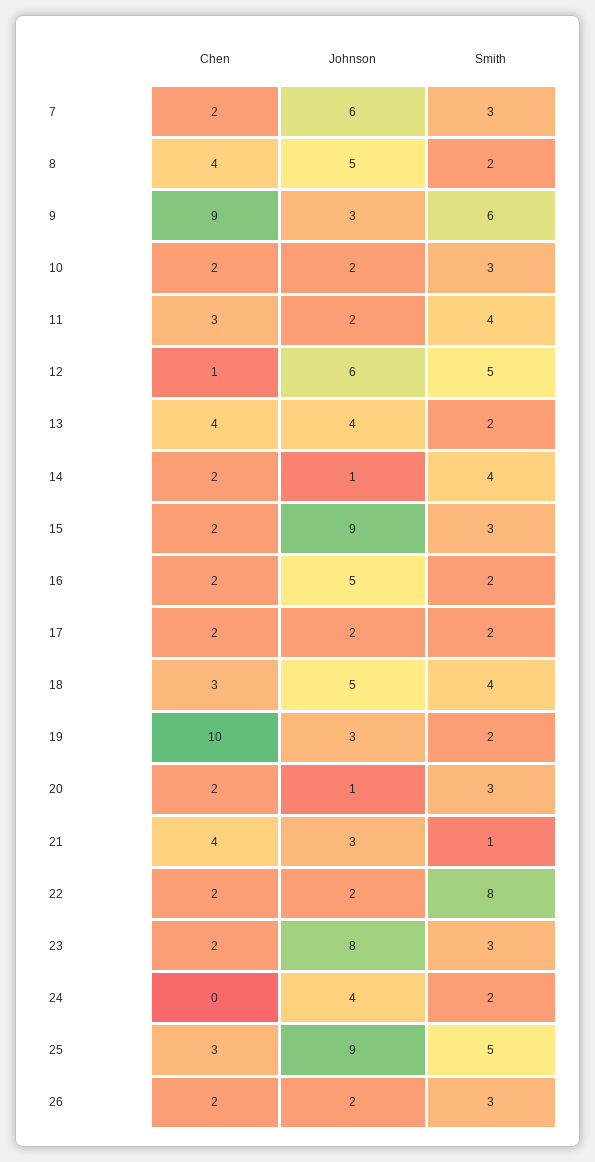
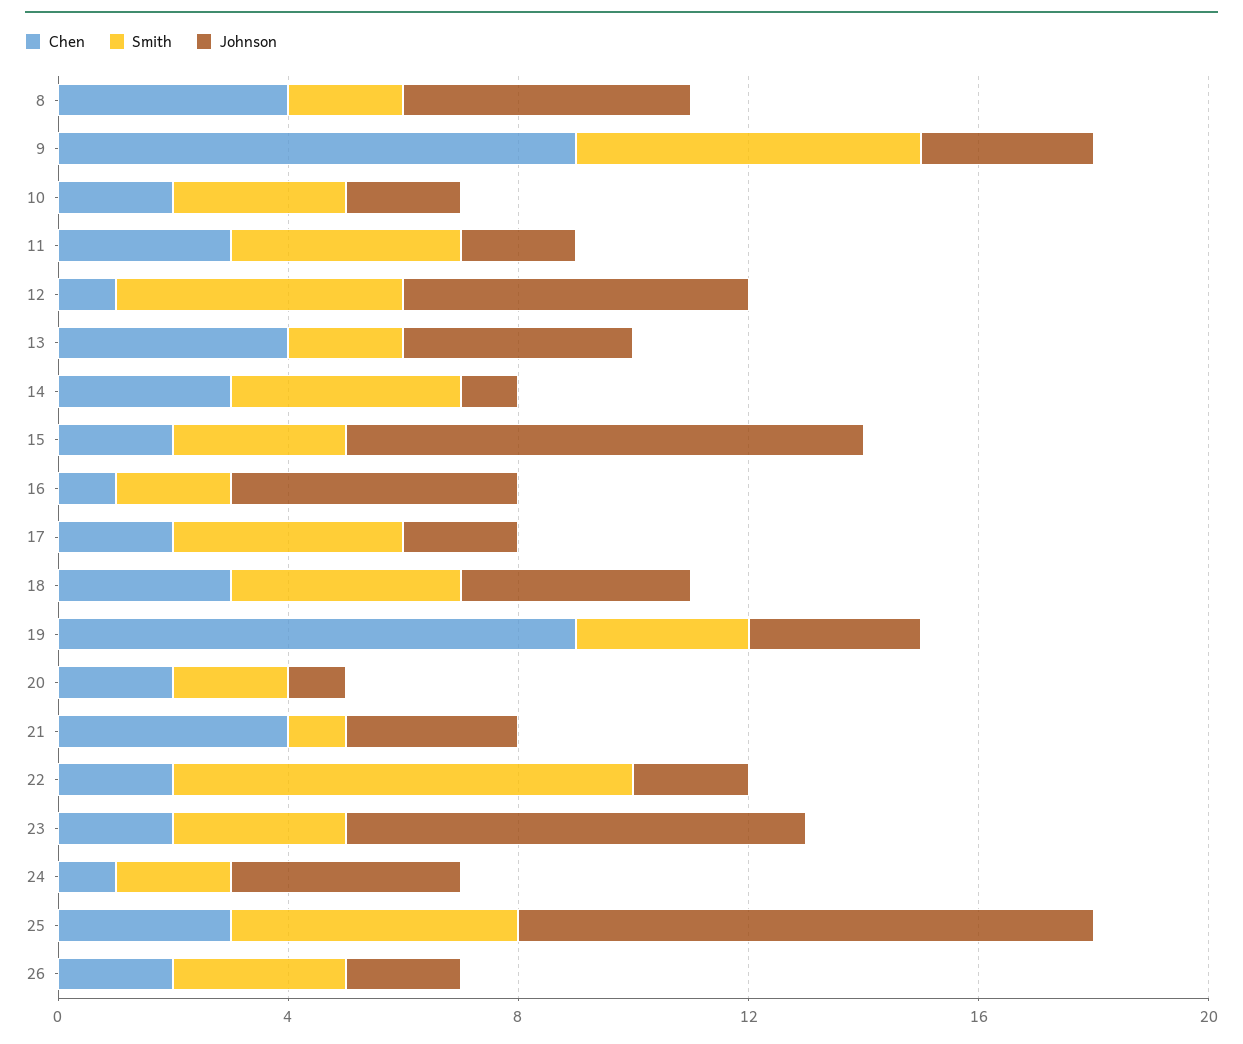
  {
    "Chen": {
-     "7": 2,
      "8": 4,
      "9": 9,
      "10": 2,
      "11": 3,
      "12": 1,
      "13": 4,
-     "14": 2,
+     "14": 3,
      "15": 2,
-     "16": 2,
+     "16": 1,
      "17": 2,
      "18": 3,
-     "19": 10,
+     "19": 9,
      "20": 2,
      "21": 4,
      "22": 2,
      "23": 2,
-     "24": 0,
+     "24": 1,
      "25": 3,
      "26": 2
    },
    "Johnson": {
-     "7": 6,
      "8": 5,
      "9": 3,
      "10": 2,
      "11": 2,
      "12": 6,
      "13": 4,
      "14": 1,
      "15": 9,
      "16": 5,
      "17": 2,
-     "18": 5,
+     "18": 4,
      "19": 3,
      "20": 1,
      "21": 3,
      "22": 2,
      "23": 8,
      "24": 4,
-     "25": 9,
+     "25": 10,
      "26": 2
    },
    "Smith": {
-     "7": 3,
      "8": 2,
      "9": 6,
      "10": 3,
      "11": 4,
      "12": 5,
      "13": 2,
      "14": 4,
      "15": 3,
      "16": 2,
-     "17": 2,
+     "17": 4,
      "18": 4,
-     "19": 2,
+     "19": 3,
-     "20": 3,
+     "20": 2,
      "21": 1,
      "22": 8,
      "23": 3,
      "24": 2,
      "25": 5,
      "26": 3
    }
  }

